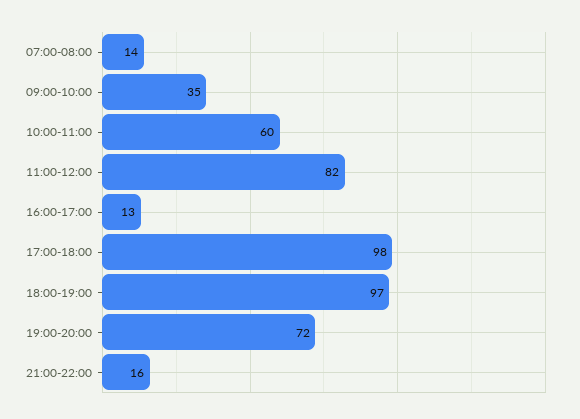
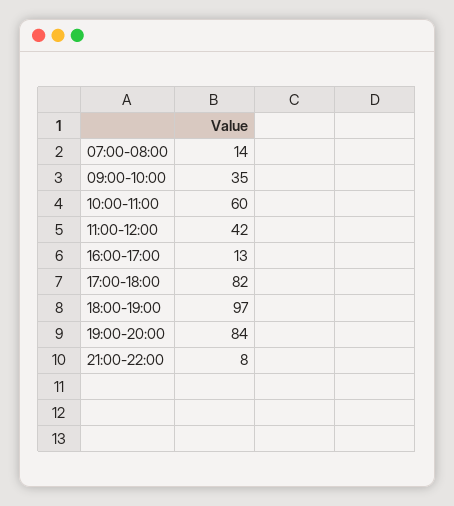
  {
    "07:00-08:00": 14,
    "09:00-10:00": 35,
    "10:00-11:00": 60,
-   "11:00-12:00": 82,
+   "11:00-12:00": 42,
    "16:00-17:00": 13,
-   "17:00-18:00": 98,
+   "17:00-18:00": 82,
    "18:00-19:00": 97,
-   "19:00-20:00": 72,
+   "19:00-20:00": 84,
-   "21:00-22:00": 16
+   "21:00-22:00": 8
  }

